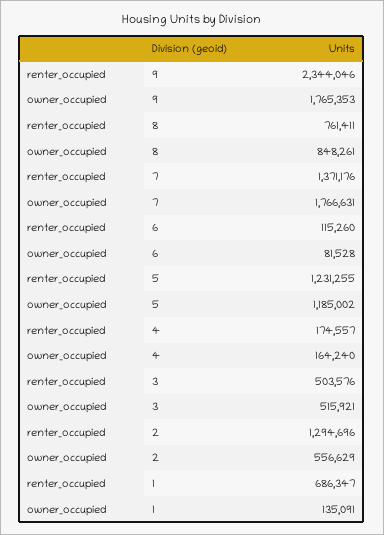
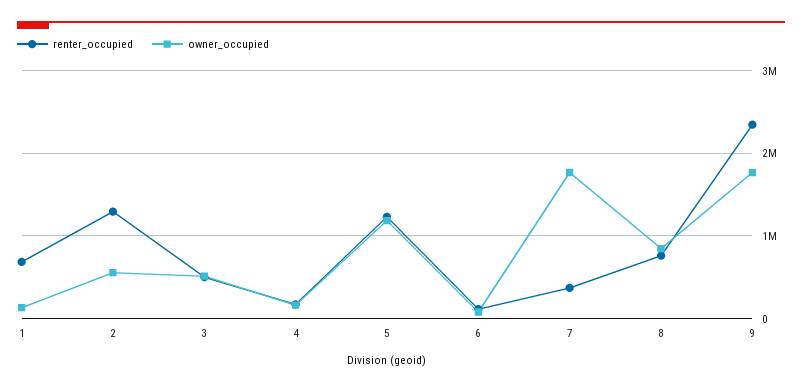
  {
    "renter_occupied": {
      "9": 2344046,
      "8": 761411,
-     "7": 1371176,
+     "7": 400000,
      "6": 115260,
      "5": 1231255,
      "4": 174557,
      "3": 503576,
      "2": 1294696,
      "1": 686347
    },
    "owner_occupied": {
      "9": 1765353,
      "8": 848261,
      "7": 1766631,
      "6": 81528,
      "5": 1185002,
      "4": 164240,
      "3": 515921,
      "2": 556629,
      "1": 135091
    }
  }

